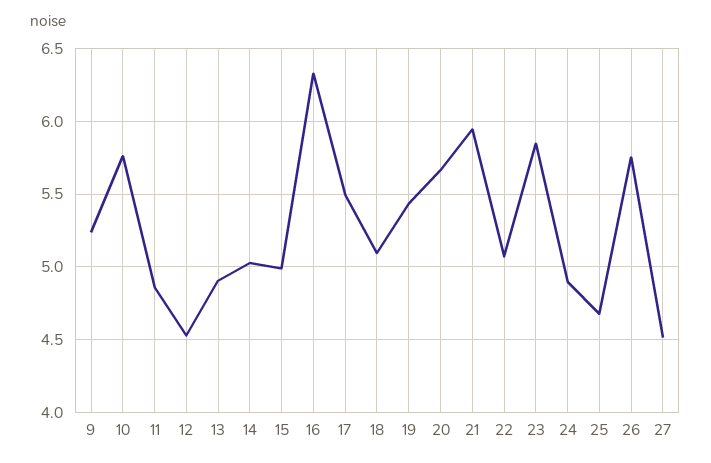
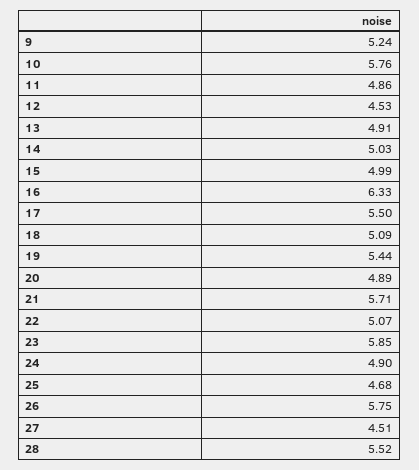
  {
    "9": 5.24,
    "10": 5.76,
    "11": 4.86,
    "12": 4.53,
    "13": 4.91,
    "14": 5.03,
    "15": 4.99,
    "16": 6.33,
    "17": 5.5,
    "18": 5.09,
    "19": 5.44,
-   "20": 5.65,
+   "20": 4.89,
-   "21": 5.95,
+   "21": 5.71,
    "22": 5.07,
    "23": 5.85,
    "24": 4.9,
    "25": 4.68,
    "26": 5.75,
-   "27": 4.51
+   "27": 4.51,
+   "28": 5.52
  }

